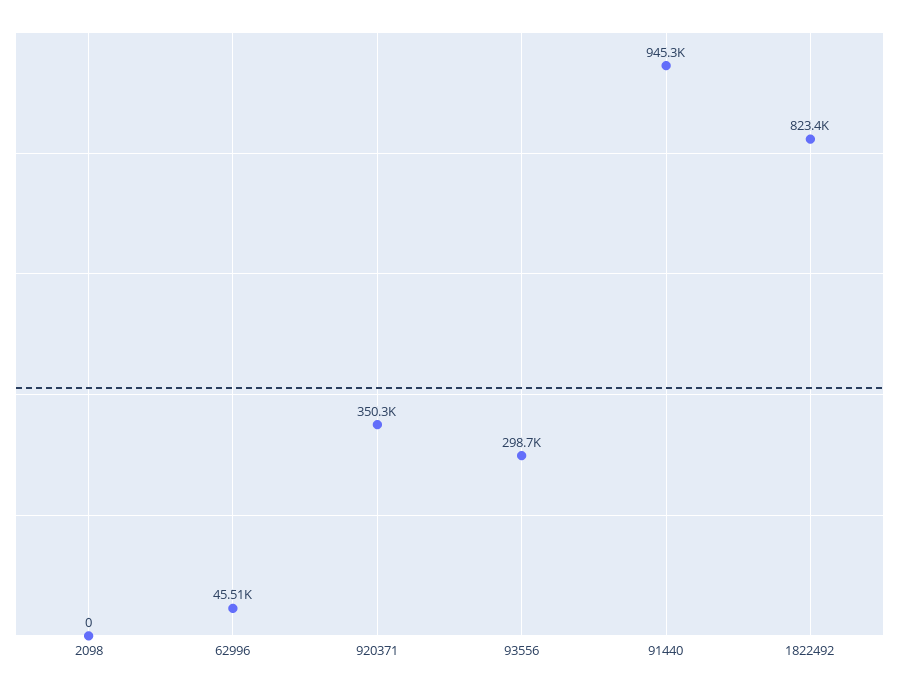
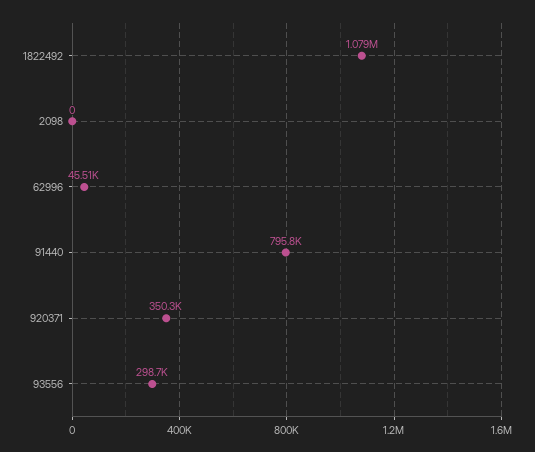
  {
    "2098": 0,
    "62996": 45510,
    "920371": 350300,
    "93556": 298700,
-   "91440": 945300,
+   "91440": 795800,
-   "1822492": 823400
+   "1822492": 1079000
  }

